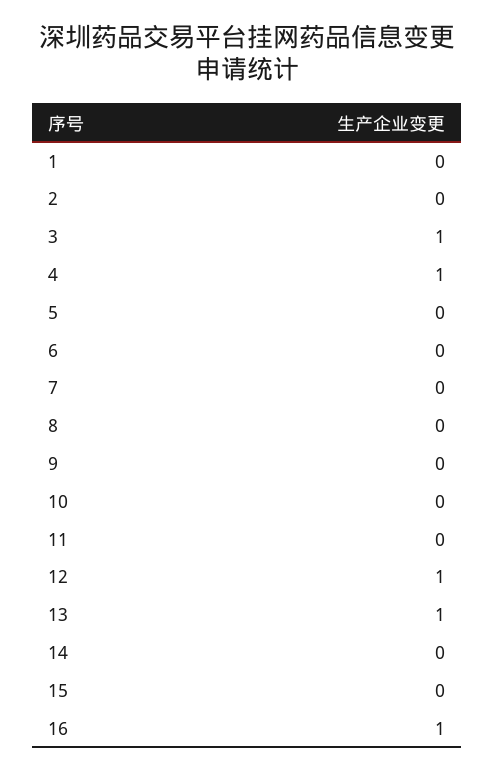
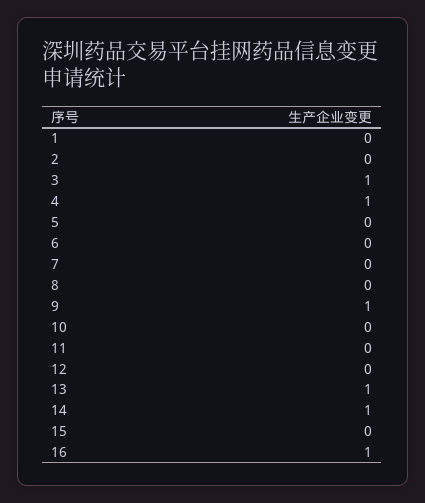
  {
    "1": 0,
    "2": 0,
    "3": 1,
    "4": 1,
    "5": 0,
    "6": 0,
    "7": 0,
    "8": 0,
-   "9": 0,
+   "9": 1,
    "10": 0,
    "11": 0,
-   "12": 1,
+   "12": 0,
    "13": 1,
-   "14": 0,
+   "14": 1,
    "15": 0,
    "16": 1
  }

